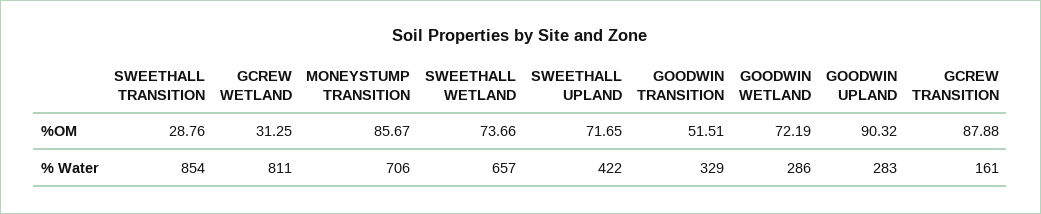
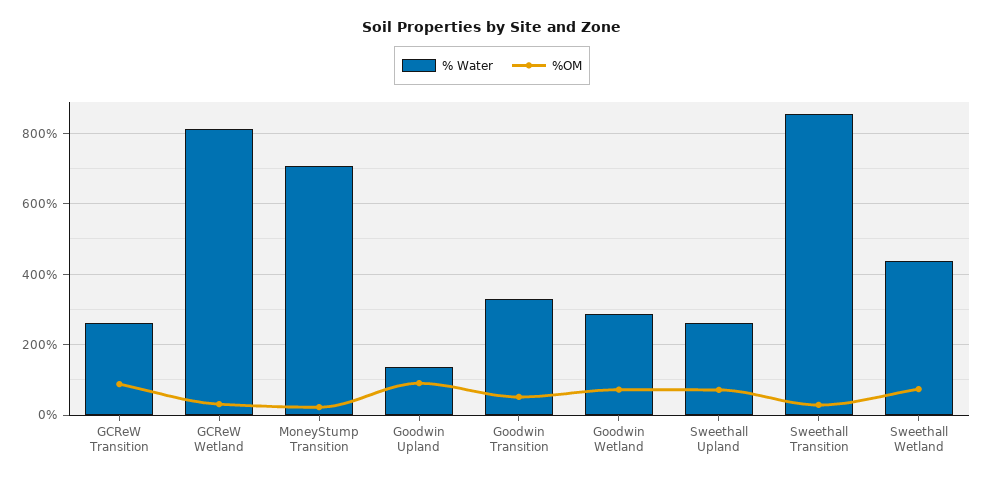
  {
    "%OM": {
      "SWEETHALL TRANSITION": 28.76,
      "GCREW WETLAND": 31.25,
-     "MONEYSTUMP TRANSITION": 85.67,
+     "MONEYSTUMP TRANSITION": 20,
      "SWEETHALL WETLAND": 73.66,
      "SWEETHALL UPLAND": 71.65,
      "GOODWIN TRANSITION": 51.51,
      "GOODWIN WETLAND": 72.19,
      "GOODWIN UPLAND": 90.32,
      "GCREW TRANSITION": 87.88
    },
    "% Water": {
      "SWEETHALL TRANSITION": 854,
      "GCREW WETLAND": 811,
      "MONEYSTUMP TRANSITION": 706,
-     "SWEETHALL WETLAND": 657,
+     "SWEETHALL WETLAND": 440,
-     "SWEETHALL UPLAND": 422,
+     "SWEETHALL UPLAND": 260,
      "GOODWIN TRANSITION": 329,
      "GOODWIN WETLAND": 286,
-     "GOODWIN UPLAND": 283,
+     "GOODWIN UPLAND": 140,
-     "GCREW TRANSITION": 161
+     "GCREW TRANSITION": 260
    }
  }

